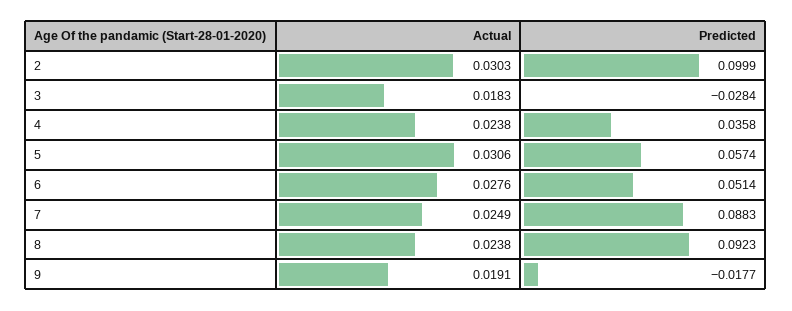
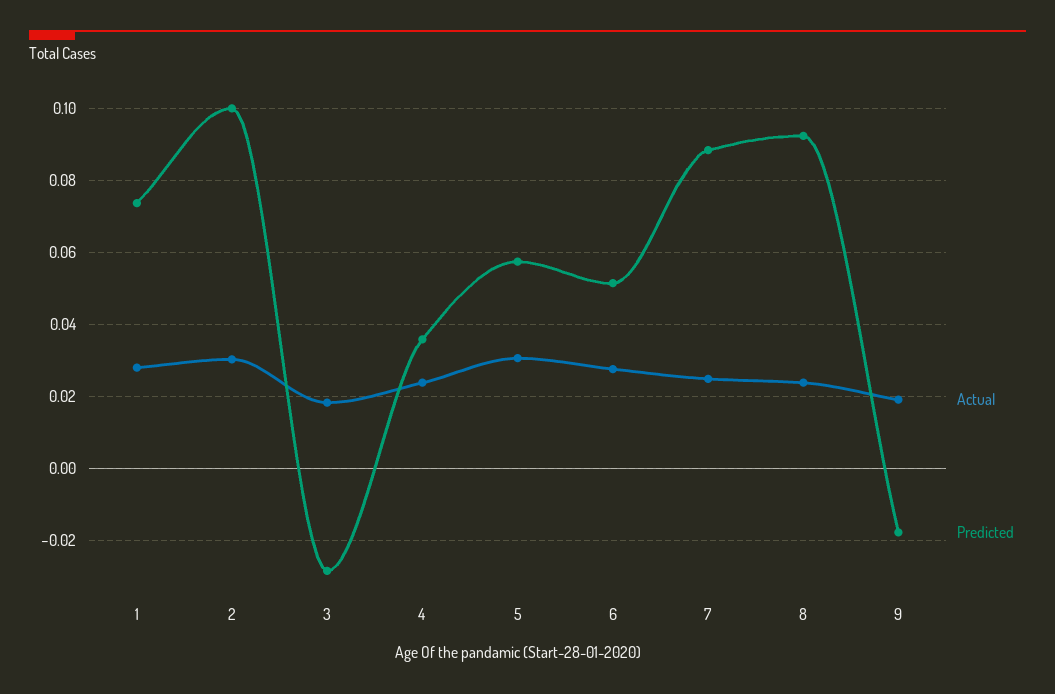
  {
    "Actual": {
      "2": 0.0303,
      "3": 0.0183,
      "4": 0.0238,
      "5": 0.0306,
      "6": 0.0276,
      "7": 0.0249,
      "8": 0.0238,
-     "9": 0.0191
+     "9": 0.0191,
+     "1": 0.028
    },
    "Predicted": {
      "2": 0.0999,
      "3": -0.0284,
      "4": 0.0358,
      "5": 0.0574,
      "6": 0.0514,
      "7": 0.0883,
      "8": 0.0923,
-     "9": -0.0177
+     "9": -0.0177,
+     "1": 0.074
    }
  }

